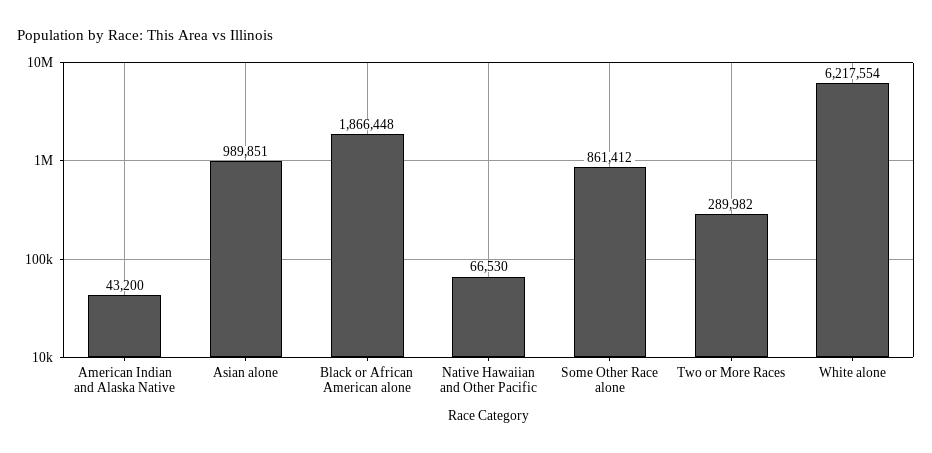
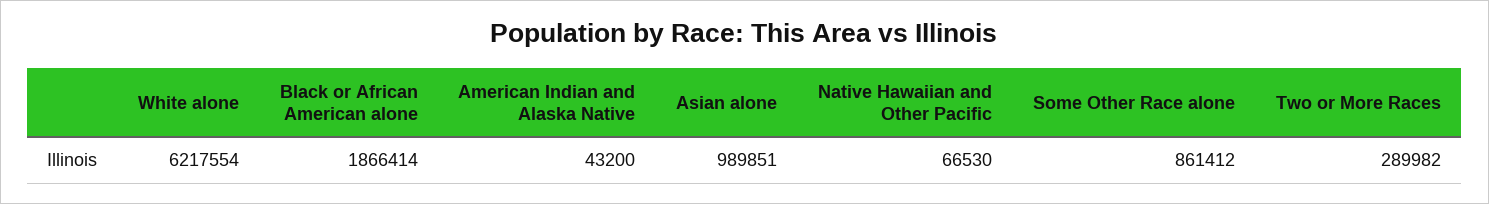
  {
    "American Indian and Alaska Native": 43200,
    "Asian alone": 989851,
-   "Black or African American alone": 1866448,
+   "Black or African American alone": 1866414,
    "Native Hawaiian and Other Pacific": 66530,
    "Some Other Race alone": 861412,
    "Two or More Races": 289982,
    "White alone": 6217554
  }

